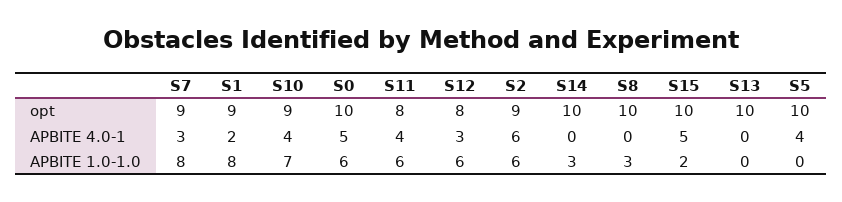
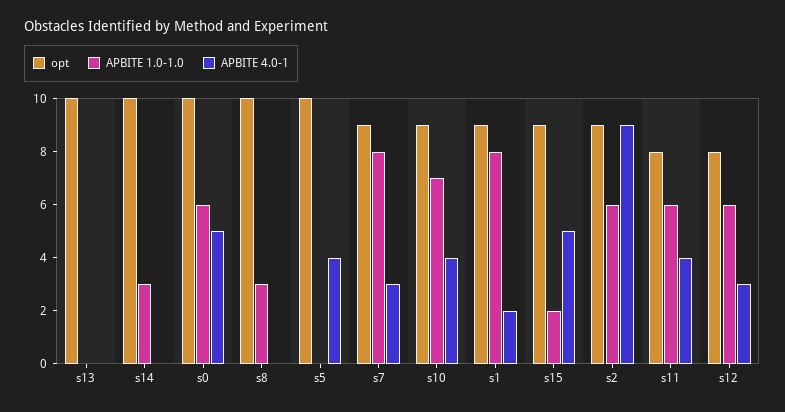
  {
    "opt": {
      "S7": 9,
      "S1": 9,
      "S10": 9,
      "S0": 10,
      "S11": 8,
      "S12": 8,
      "S2": 9,
      "S14": 10,
      "S8": 10,
-     "S15": 10,
+     "S15": 9,
      "S13": 10,
      "S5": 10
    },
    "APBITE 4.0-1": {
      "S7": 3,
      "S1": 2,
      "S10": 4,
      "S0": 5,
      "S11": 4,
      "S12": 3,
-     "S2": 6,
+     "S2": 9,
      "S14": 0,
      "S8": 0,
      "S15": 5,
      "S13": 0,
      "S5": 4
    },
    "APBITE 1.0-1.0": {
      "S7": 8,
      "S1": 8,
      "S10": 7,
      "S0": 6,
      "S11": 6,
      "S12": 6,
      "S2": 6,
      "S14": 3,
      "S8": 3,
      "S15": 2,
      "S13": 0,
      "S5": 0
    }
  }

